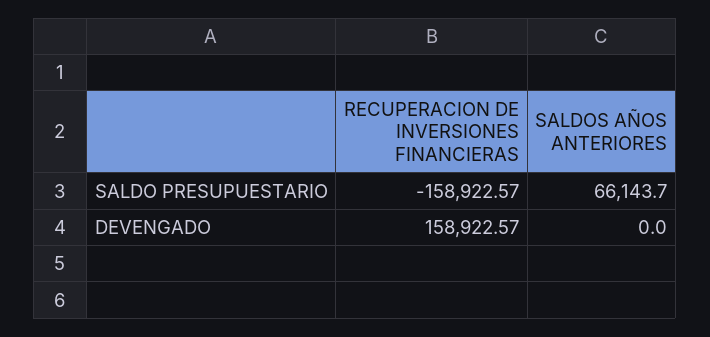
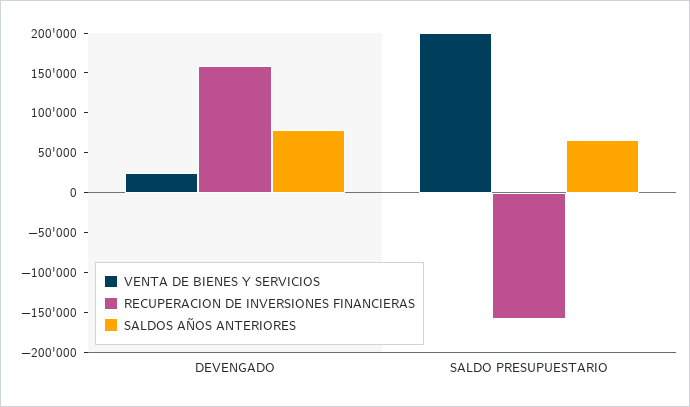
  {
    "RECUPERACION DE INVERSIONES FINANCIERAS": {
      "SALDO PRESUPUESTARIO": -158922.57,
      "DEVENGADO": 158922.57
    },
    "SALDOS AÑOS ANTERIORES": {
      "SALDO PRESUPUESTARIO": 66143.7,
-     "DEVENGADO": 0
+     "DEVENGADO": 75000
-   }
+   },
+   "VENTA DE BIENES Y SERVICIOS": {
+     "DEVENGADO": 25000,
+     "SALDO PRESUPUESTARIO": 200000
+   }
  }

